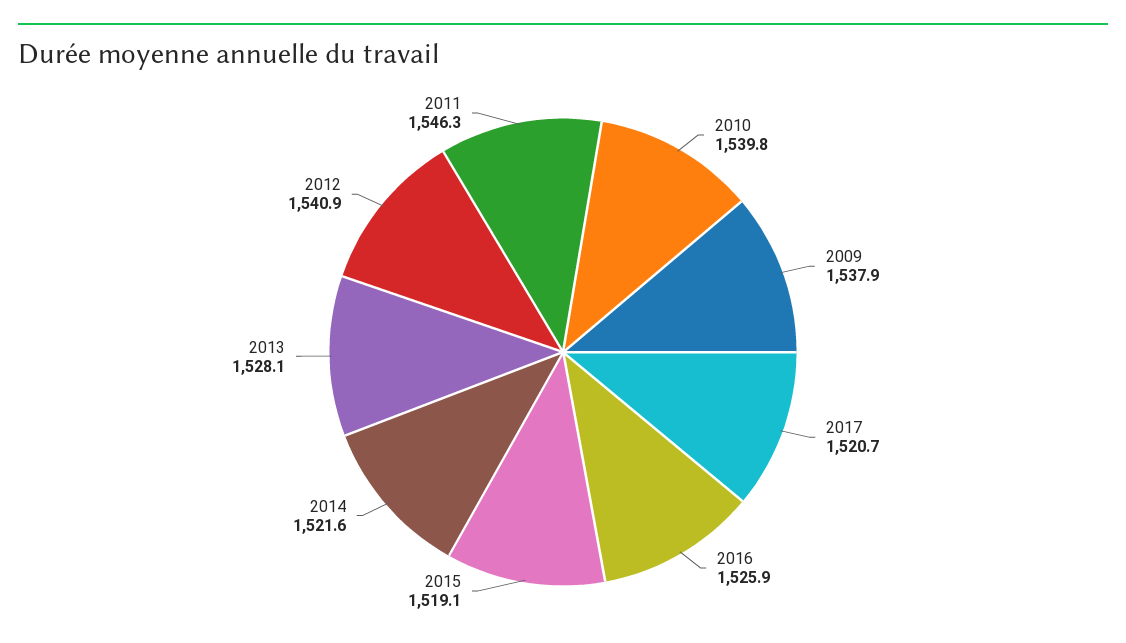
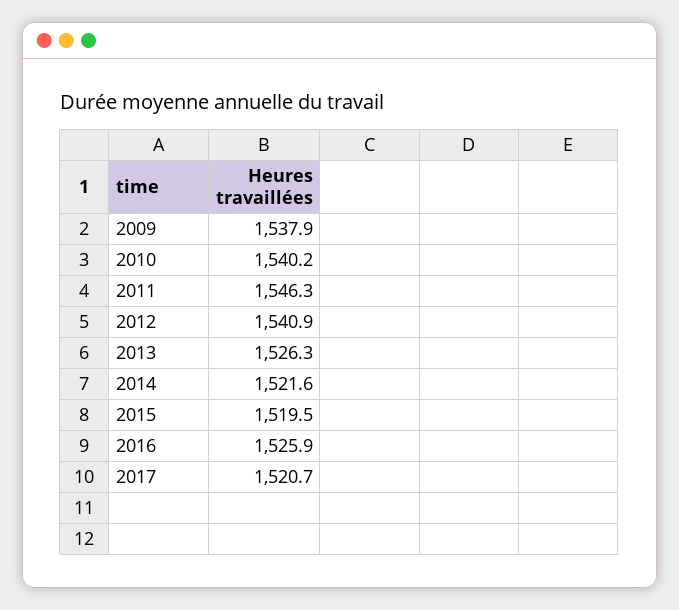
  {
-   "2010": 1539.8,
+   "2010": 1540.2,
    "2009": 1537.9,
    "2017": 1520.7,
    "2016": 1525.9,
-   "2015": 1519.1,
+   "2015": 1519.5,
    "2014": 1521.6,
-   "2013": 1528.1,
+   "2013": 1526.3,
    "2012": 1540.9,
    "2011": 1546.3
  }

